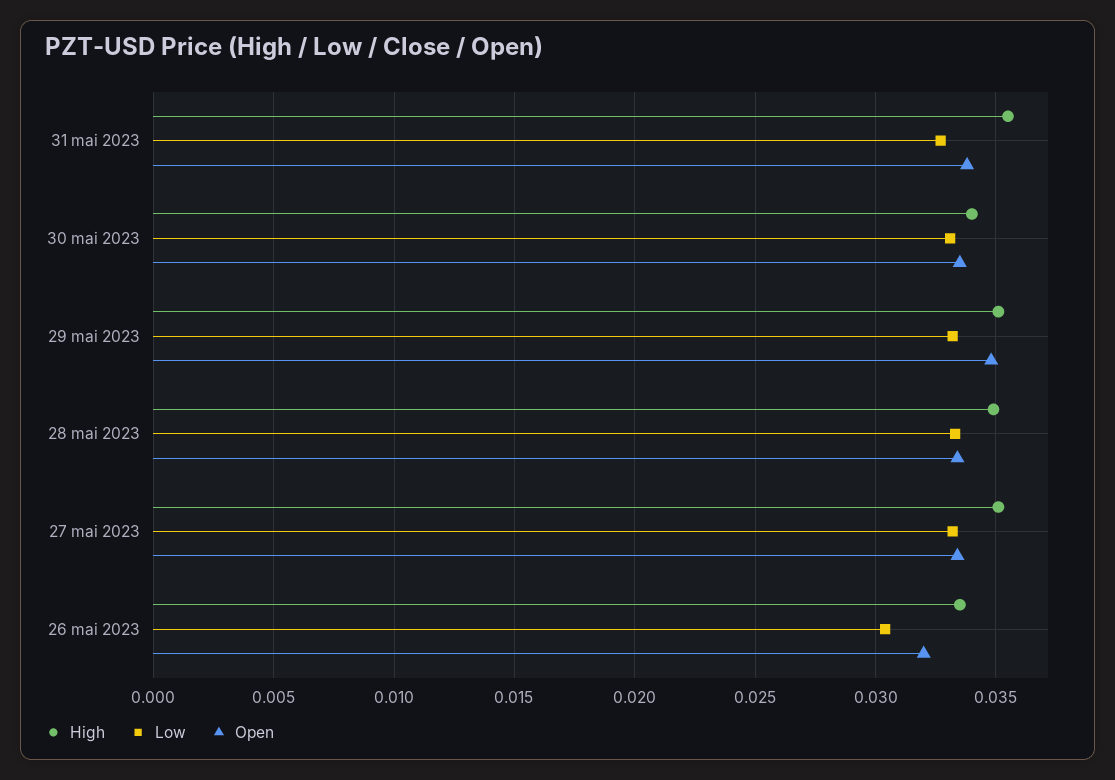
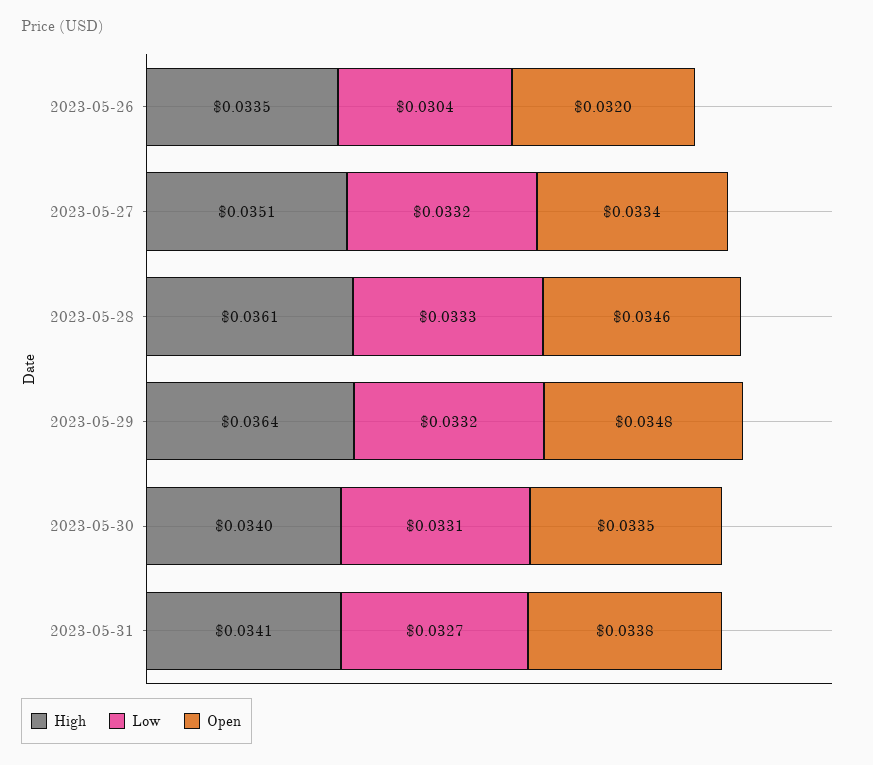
  {
    "High": {
-     "31 mai 2023": 0.0355,
+     "31 mai 2023": 0.0341,
      "30 mai 2023": 0.034,
-     "29 mai 2023": 0.035,
+     "29 mai 2023": 0.0364,
-     "28 mai 2023": 0.035,
+     "28 mai 2023": 0.0361,
      "27 mai 2023": 0.0351,
      "26 mai 2023": 0.0335
    },
    "Low": {
      "31 mai 2023": 0.0327,
      "30 mai 2023": 0.0331,
      "29 mai 2023": 0.0332,
      "28 mai 2023": 0.0333,
      "27 mai 2023": 0.0332,
      "26 mai 2023": 0.0304
    },
    "Open": {
      "31 mai 2023": 0.0338,
      "30 mai 2023": 0.0335,
      "29 mai 2023": 0.0348,
-     "28 mai 2023": 0.0335,
+     "28 mai 2023": 0.0346,
      "27 mai 2023": 0.0334,
      "26 mai 2023": 0.032
    }
  }

